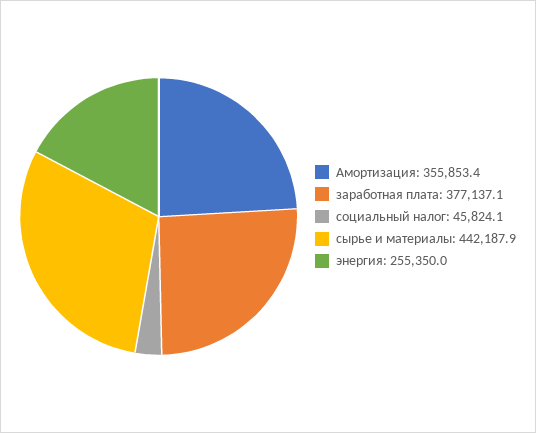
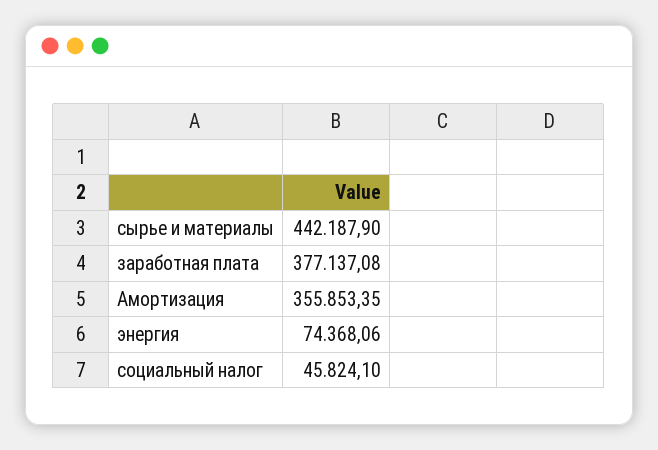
  {
    "Амортизация": 355853.35,
    "заработная плата": 377137.08,
    "социальный налог": 45824.1,
    "сырье и материалы": 442187.9,
-   "энергия": 255350
+   "энергия": 74368.06
  }

